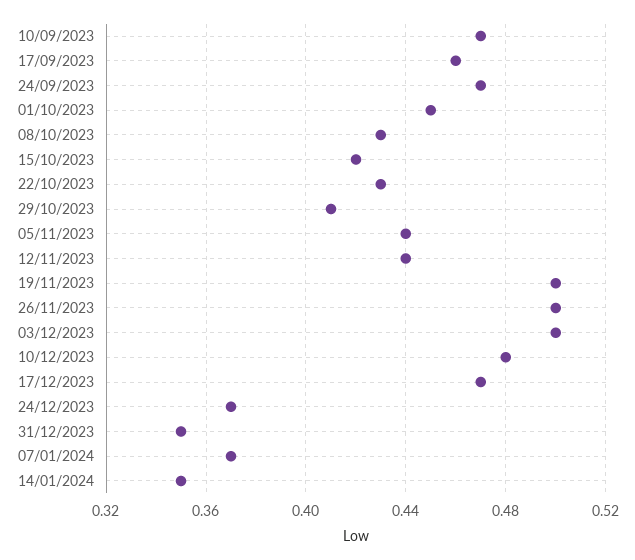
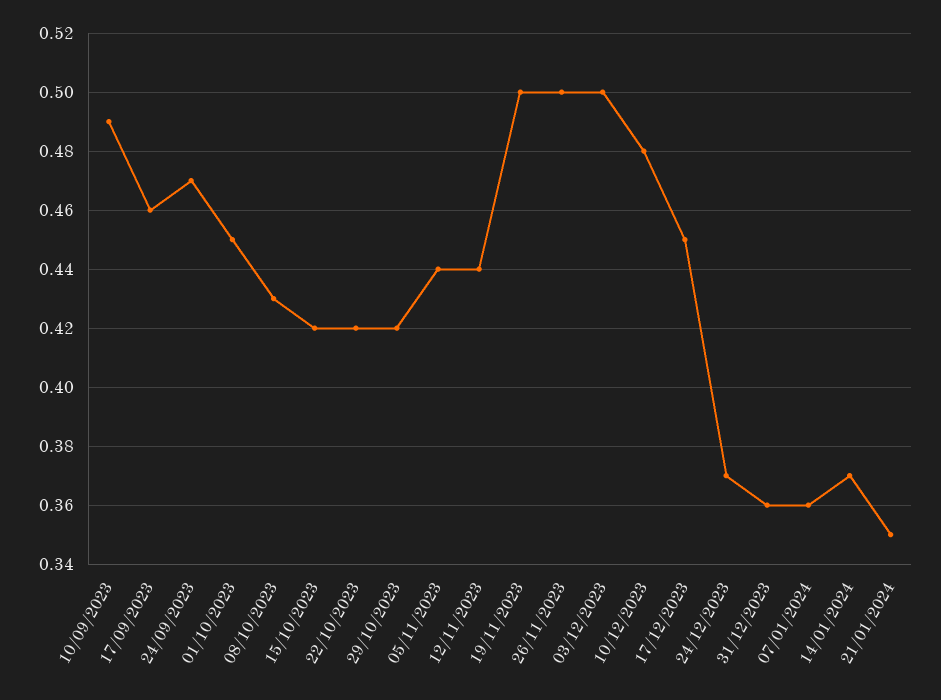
  {
-   "10/09/2023": 0.47,
+   "10/09/2023": 0.49,
    "17/09/2023": 0.46,
    "24/09/2023": 0.47,
    "01/10/2023": 0.45,
    "08/10/2023": 0.43,
    "15/10/2023": 0.42,
-   "22/10/2023": 0.43,
+   "22/10/2023": 0.42,
-   "29/10/2023": 0.41,
+   "29/10/2023": 0.42,
    "05/11/2023": 0.44,
    "12/11/2023": 0.44,
    "19/11/2023": 0.5,
    "26/11/2023": 0.5,
    "03/12/2023": 0.5,
    "10/12/2023": 0.48,
-   "17/12/2023": 0.47,
+   "17/12/2023": 0.45,
    "24/12/2023": 0.37,
-   "31/12/2023": 0.35,
+   "31/12/2023": 0.36,
-   "07/01/2024": 0.37,
+   "07/01/2024": 0.36,
-   "14/01/2024": 0.35
+   "14/01/2024": 0.37,
+   "21/01/2024": 0.35
  }

